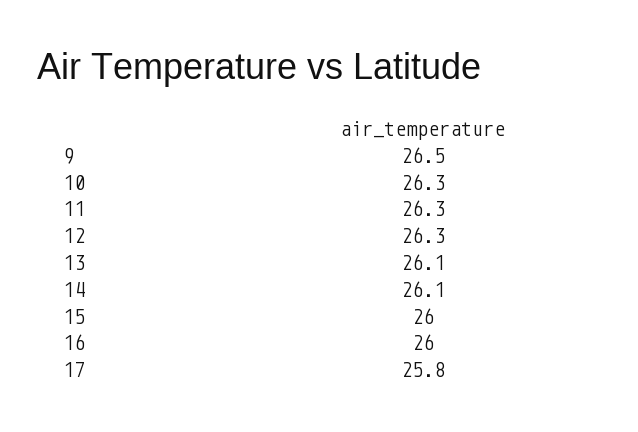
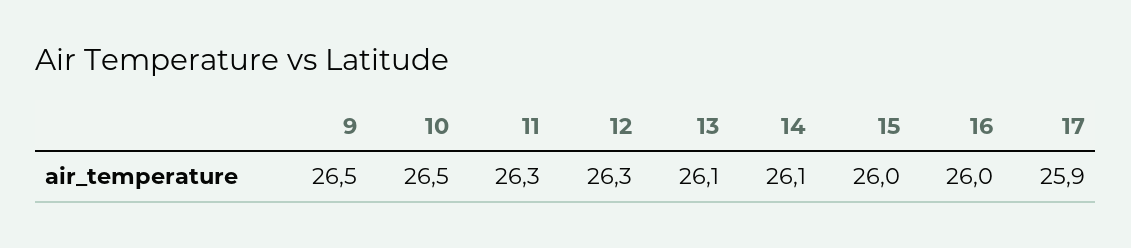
  {
    "9": 26.5,
-   "10": 26.3,
+   "10": 26.5,
    "11": 26.3,
    "12": 26.3,
    "13": 26.1,
    "14": 26.1,
    "15": 26,
    "16": 26,
-   "17": 25.8
+   "17": 25.9
  }

